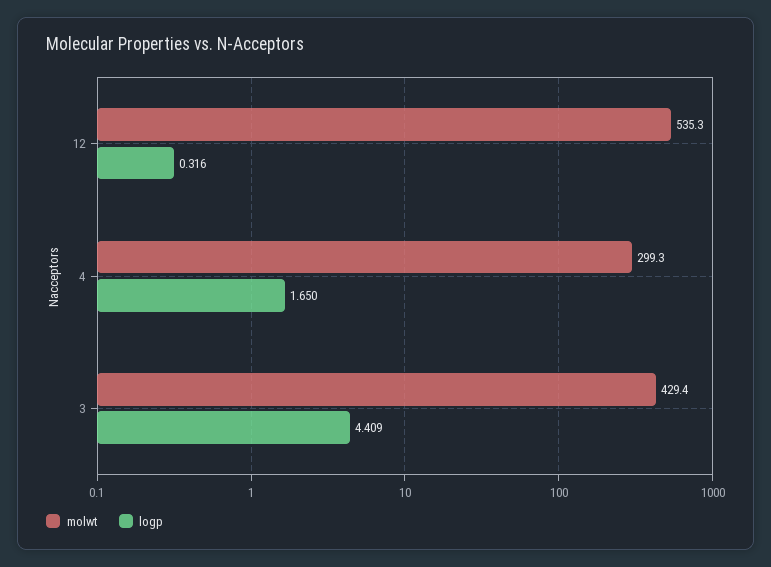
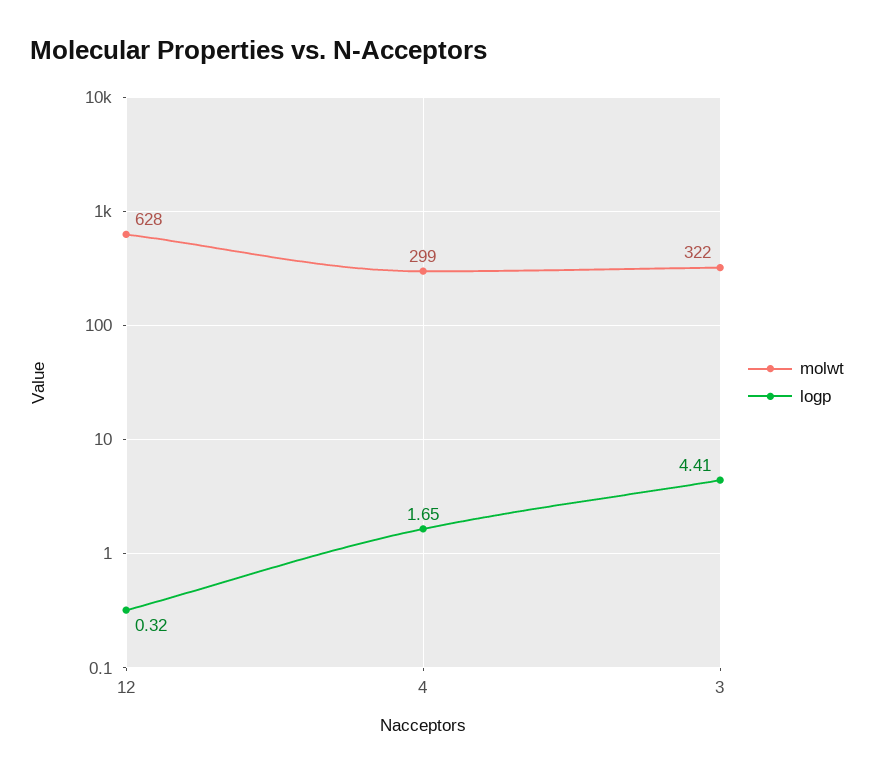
  {
    "molwt": {
-     "12": 535.3,
+     "12": 628,
      "4": 299.3,
-     "3": 429.4
+     "3": 322
    },
    "logp": {
      "12": 0.316,
      "4": 1.65,
      "3": 4.409
    }
  }

